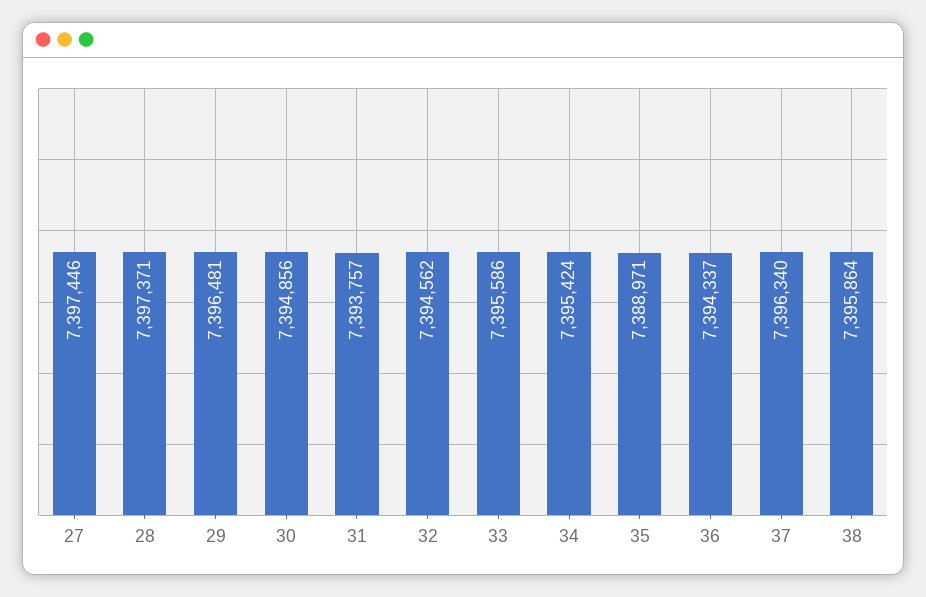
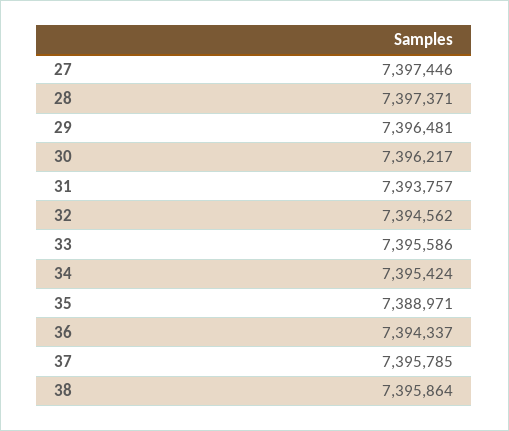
  {
    "27": 7397446,
    "28": 7397371,
    "29": 7396481,
-   "30": 7394856,
+   "30": 7396217,
    "31": 7393757,
    "32": 7394562,
    "33": 7395586,
    "34": 7395424,
    "35": 7388971,
    "36": 7394337,
-   "37": 7396340,
+   "37": 7395785,
    "38": 7395864
  }

